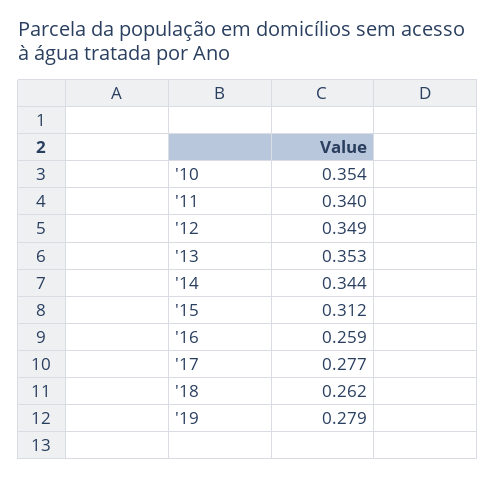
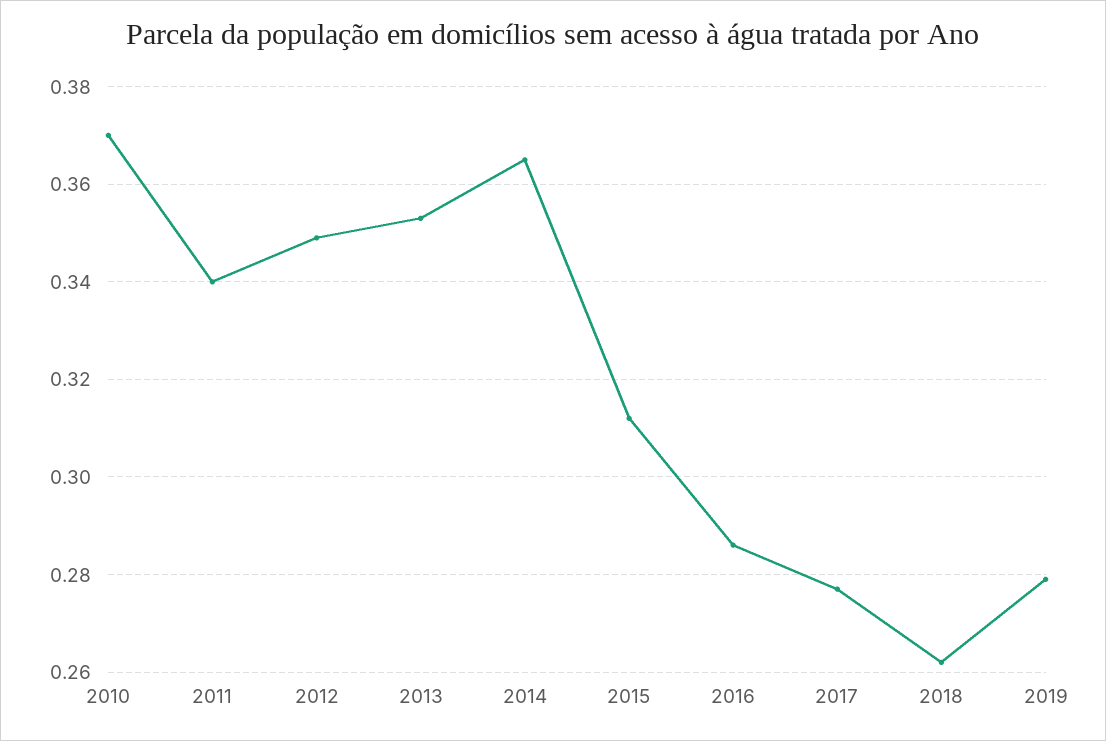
  {
-   "'10": 0.354,
+   "'10": 0.37,
    "'11": 0.34,
    "'12": 0.349,
    "'13": 0.353,
-   "'14": 0.344,
+   "'14": 0.365,
    "'15": 0.312,
-   "'16": 0.259,
+   "'16": 0.285,
    "'17": 0.277,
    "'18": 0.262,
    "'19": 0.279
  }

